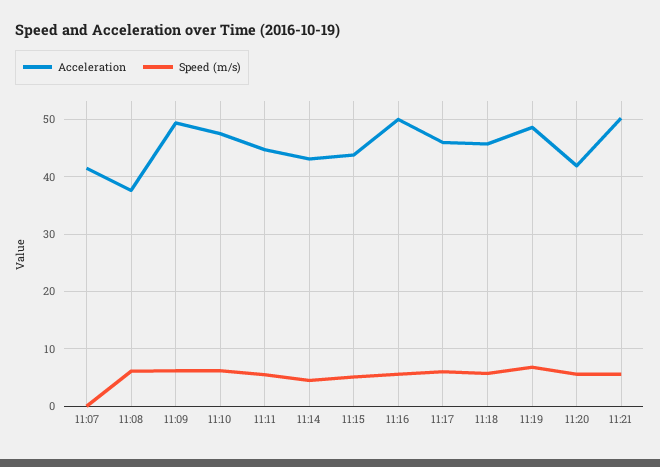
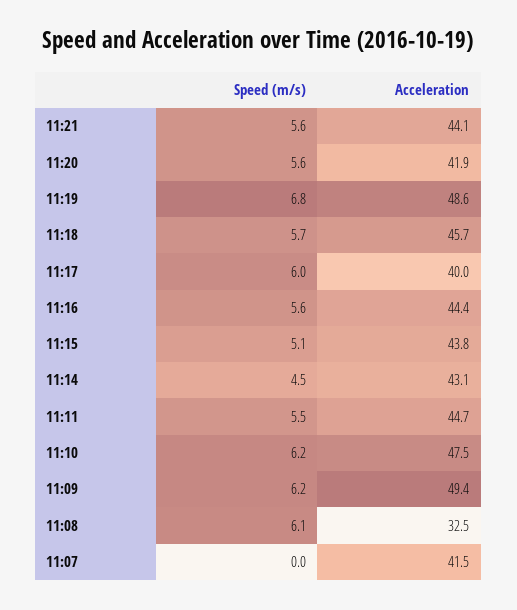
  {
    "Acceleration": {
      "11:07": 41.5,
-     "11:08": 38,
+     "11:08": 32.5,
      "11:09": 49.4,
      "11:10": 47.5,
      "11:11": 44.7,
      "11:14": 43.1,
      "11:15": 43.8,
-     "11:16": 50,
+     "11:16": 44.4,
-     "11:17": 46,
+     "11:17": 40,
      "11:18": 45.7,
      "11:19": 48.6,
      "11:20": 41.9,
-     "11:21": 50
+     "11:21": 44.1
    },
    "Speed (m/s)": {
      "11:07": 0,
      "11:08": 6.1,
      "11:09": 6.2,
      "11:10": 6.2,
      "11:11": 5.5,
      "11:14": 4.5,
      "11:15": 5.1,
      "11:16": 5.6,
      "11:17": 6,
      "11:18": 5.7,
      "11:19": 6.8,
      "11:20": 5.6,
      "11:21": 5.6
    }
  }

